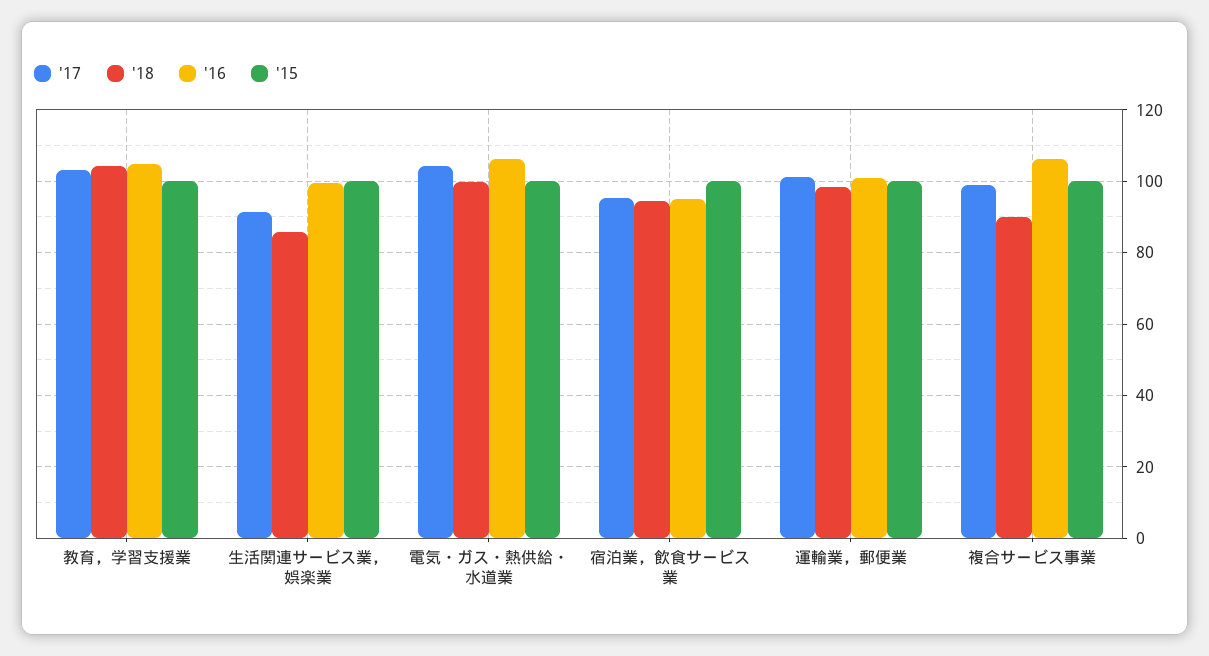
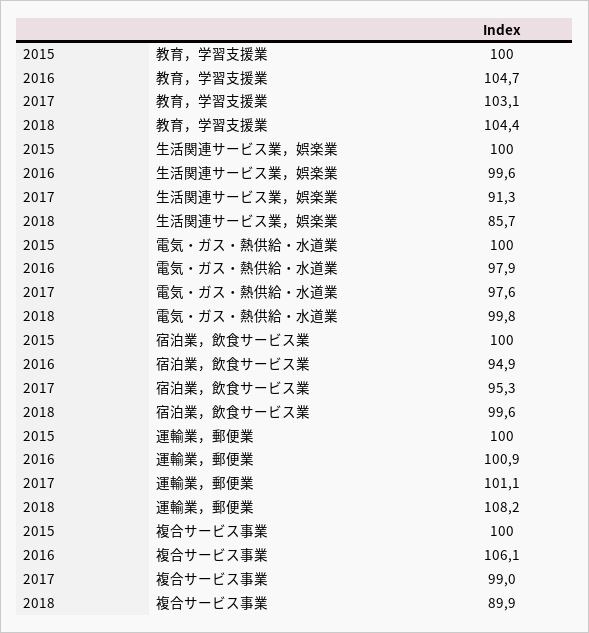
  {
    "'17": {
      "教育，学習支援業": 103.1,
      "生活関連サービス業，娯楽業": 91.3,
-     "電気・ガス・熱供給・水道業": 104,
+     "電気・ガス・熱供給・水道業": 97.6,
      "宿泊業，飲食サービス業": 95.3,
      "運輸業，郵便業": 101.1,
      "複合サービス事業": 99
    },
    "'18": {
      "教育，学習支援業": 104.4,
      "生活関連サービス業，娯楽業": 85.7,
      "電気・ガス・熱供給・水道業": 99.8,
-     "宿泊業，飲食サービス業": 94,
+     "宿泊業，飲食サービス業": 99.6,
-     "運輸業，郵便業": 98,
+     "運輸業，郵便業": 108.2,
      "複合サービス事業": 89.9
    },
    "'16": {
      "教育，学習支援業": 104.7,
      "生活関連サービス業，娯楽業": 99.6,
-     "電気・ガス・熱供給・水道業": 106,
+     "電気・ガス・熱供給・水道業": 97.9,
      "宿泊業，飲食サービス業": 94.9,
      "運輸業，郵便業": 100.9,
      "複合サービス事業": 106.1
    },
    "'15": {
      "教育，学習支援業": 100,
      "生活関連サービス業，娯楽業": 100,
      "電気・ガス・熱供給・水道業": 100,
      "宿泊業，飲食サービス業": 100,
      "運輸業，郵便業": 100,
      "複合サービス事業": 100
    }
  }

